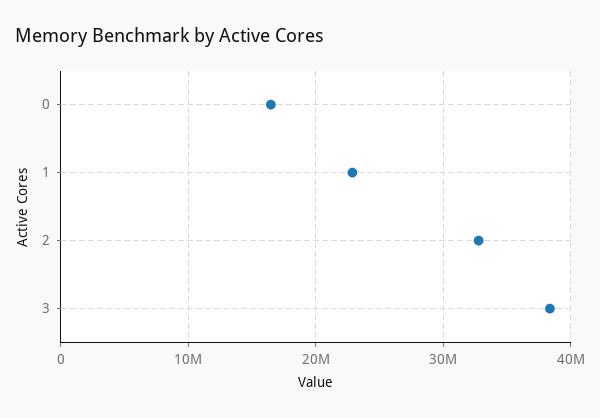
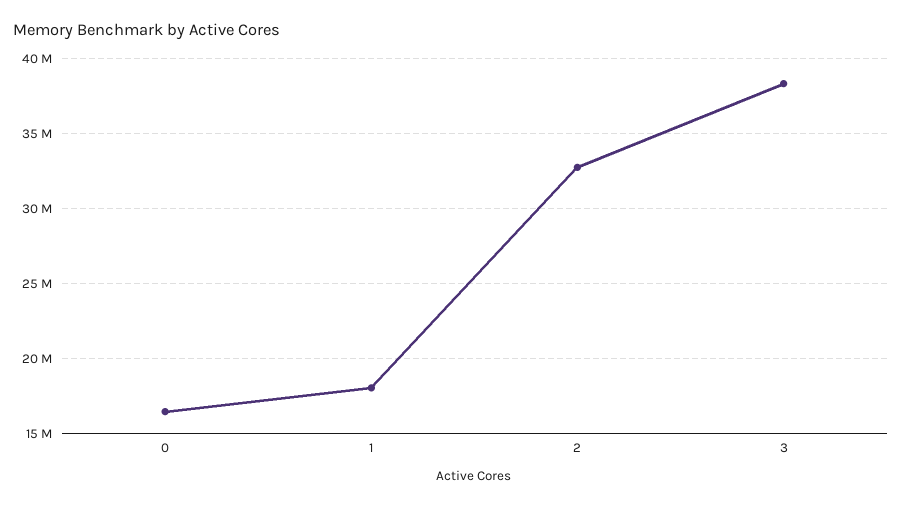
  {
    "0": 16500000,
-   "1": 23000000,
+   "1": 18000000,
    "2": 33000000,
    "3": 38500000
  }

